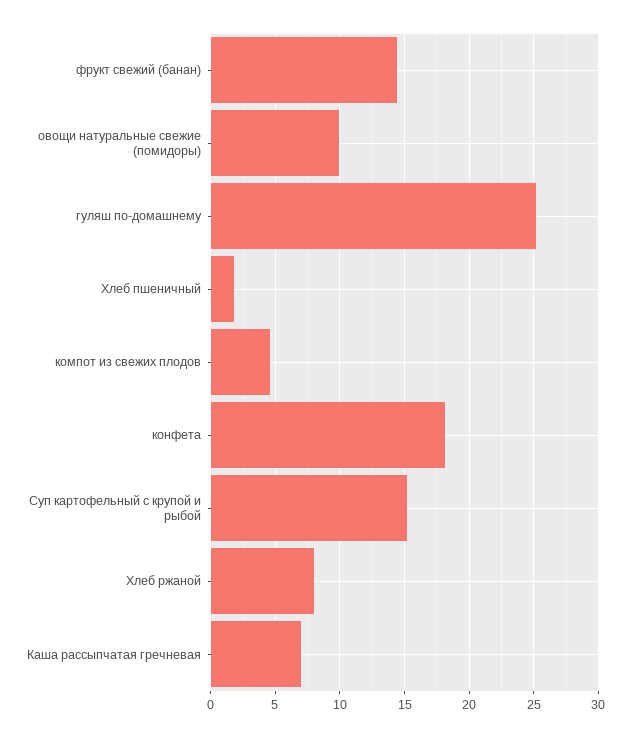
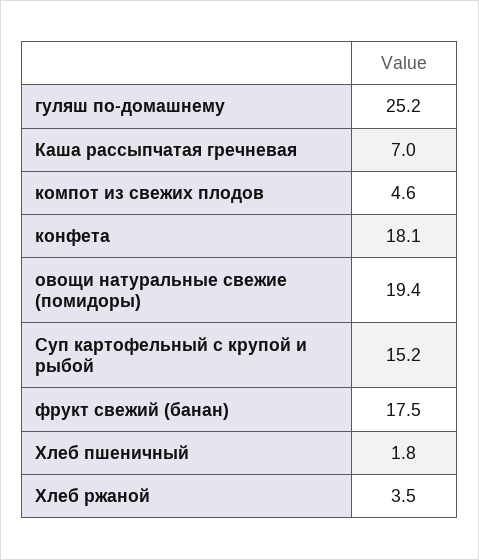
  {
-   "фрукт свежий (банан)": 14.5,
+   "фрукт свежий (банан)": 17.5,
-   "овощи натуральные свежие (помидоры)": 10,
+   "овощи натуральные свежие (помидоры)": 19.4,
    "гуляш по-домашнему": 25.2,
    "Хлеб пшеничный": 1.8,
    "компот из свежих плодов": 4.6,
    "конфета": 18.1,
    "Суп картофельный с крупой и рыбой": 15.2,
-   "Хлеб ржаной": 8,
+   "Хлеб ржаной": 3.5,
    "Каша рассыпчатая гречневая": 7
  }

